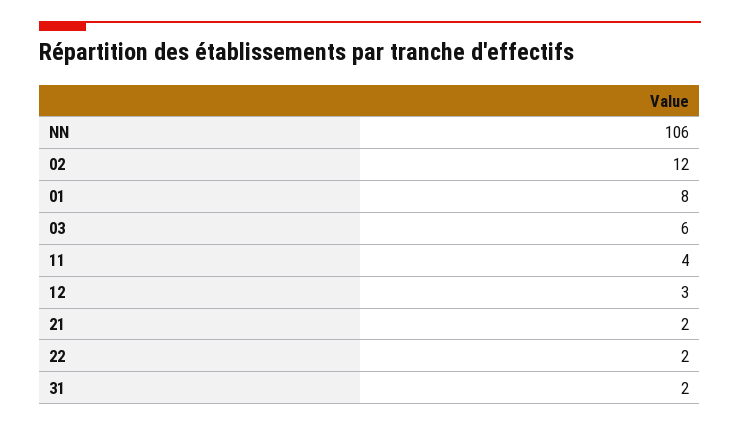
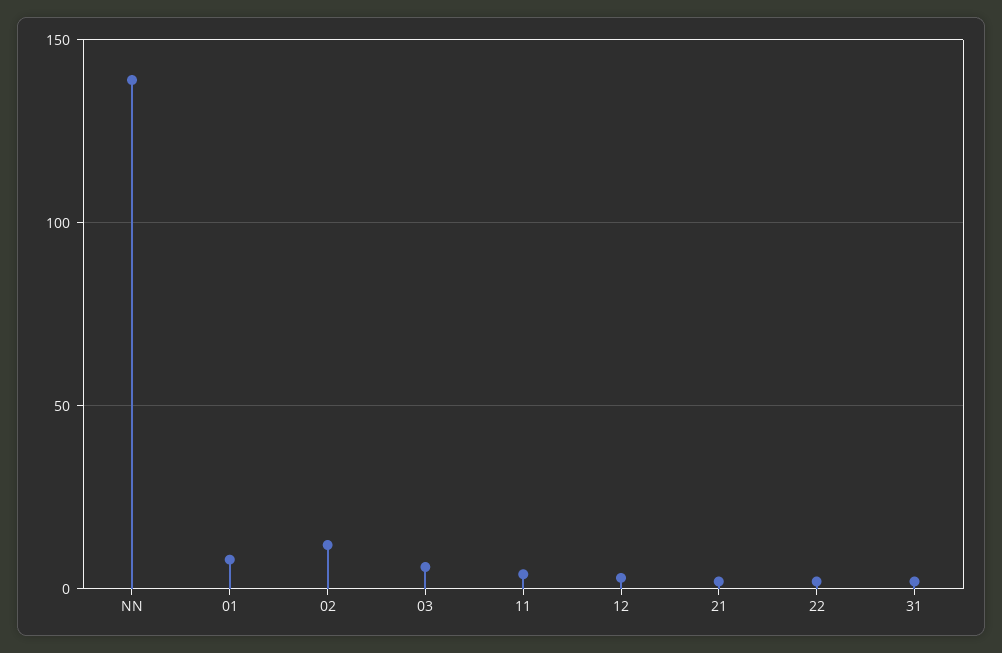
  {
-   "NN": 106,
+   "NN": 140,
    "02": 12,
    "01": 8,
    "03": 6,
    "11": 4,
    "12": 3,
    "21": 2,
    "22": 2,
    "31": 2
  }

